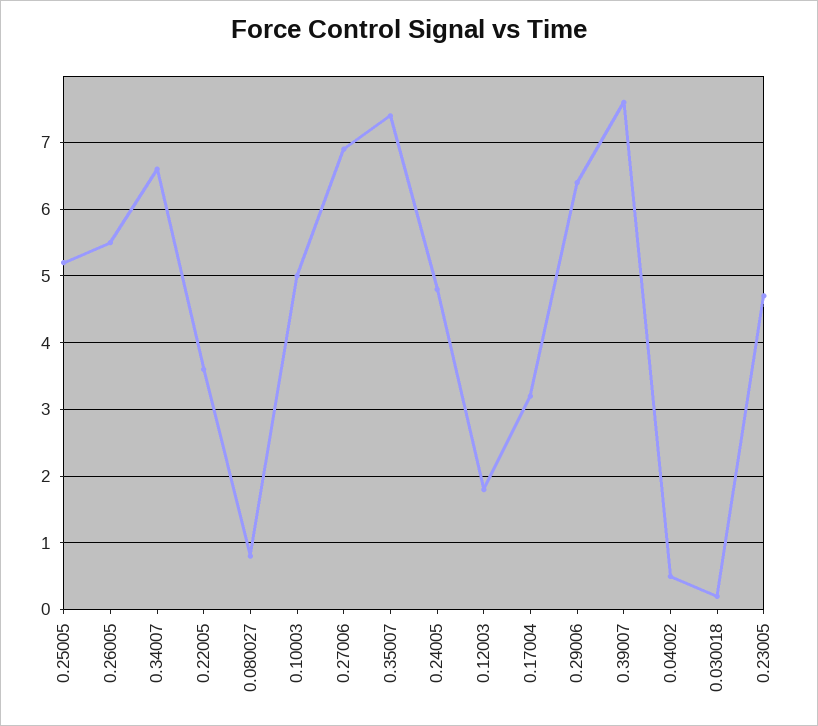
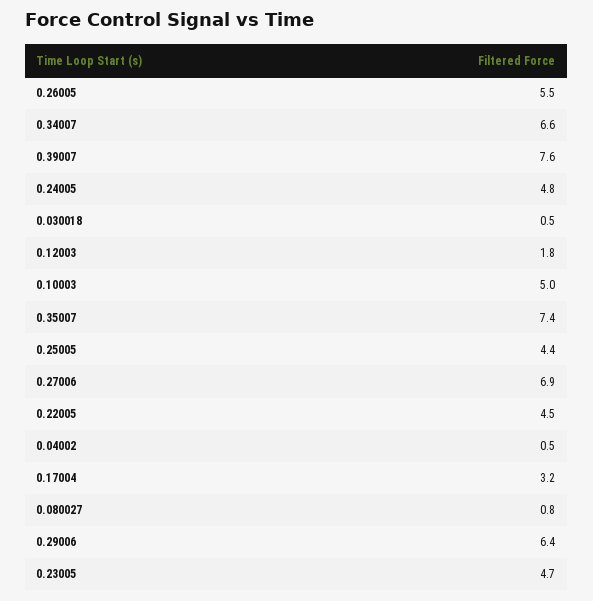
  {
-   "0.25005": 5.2,
+   "0.25005": 4.4,
    "0.26005": 5.5,
    "0.34007": 6.6,
-   "0.22005": 3.6,
+   "0.22005": 4.5,
    "0.080027": 0.8,
    "0.10003": 5,
    "0.27006": 6.9,
    "0.35007": 7.4,
    "0.24005": 4.8,
    "0.12003": 1.8,
    "0.17004": 3.2,
    "0.29006": 6.4,
    "0.39007": 7.6,
    "0.04002": 0.5,
-   "0.030018": 0.2,
+   "0.030018": 0.5,
    "0.23005": 4.7
  }

